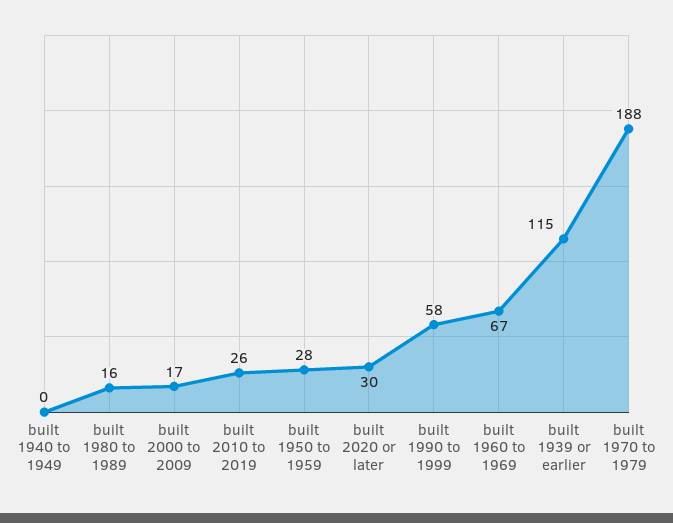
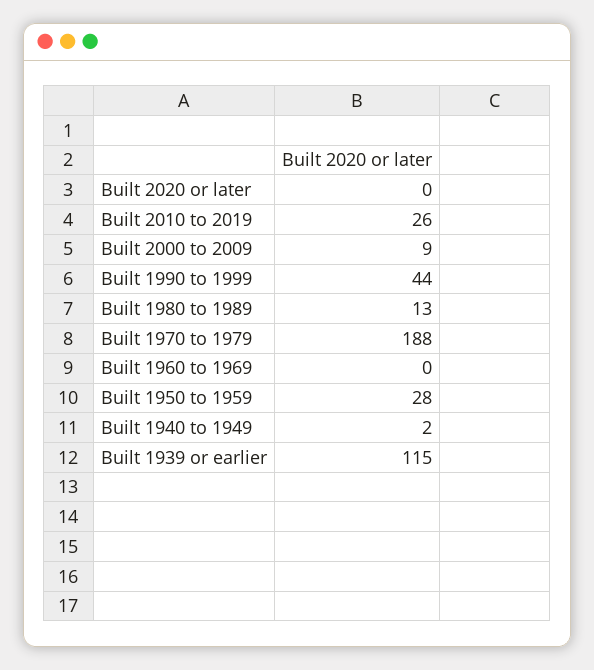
  {
-   "built 1940 to 1949": 0,
+   "built 1940 to 1949": 2,
-   "built 1980 to 1989": 16,
+   "built 1980 to 1989": 13,
-   "built 2000 to 2009": 17,
+   "built 2000 to 2009": 9,
    "built 2010 to 2019": 26,
    "built 1950 to 1959": 28,
-   "built 2020 or later": 30,
+   "built 2020 or later": 0,
-   "built 1990 to 1999": 58,
+   "built 1990 to 1999": 44,
-   "built 1960 to 1969": 67,
+   "built 1960 to 1969": 0,
    "built 1939 or earlier": 115,
    "built 1970 to 1979": 188
  }

